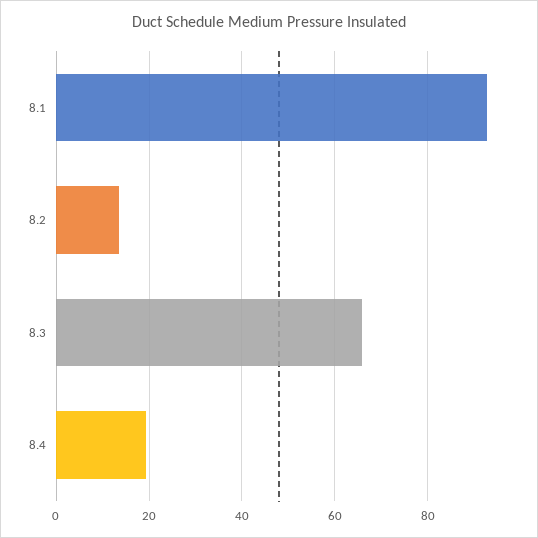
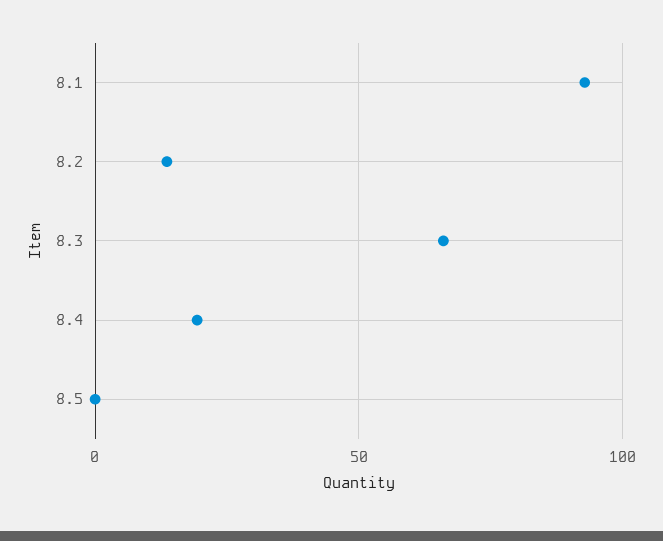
  {
    "8.1": 92,
    "8.2": 14,
    "8.3": 66,
-   "8.4": 20
+   "8.4": 20,
+   "8.5": 0
  }

